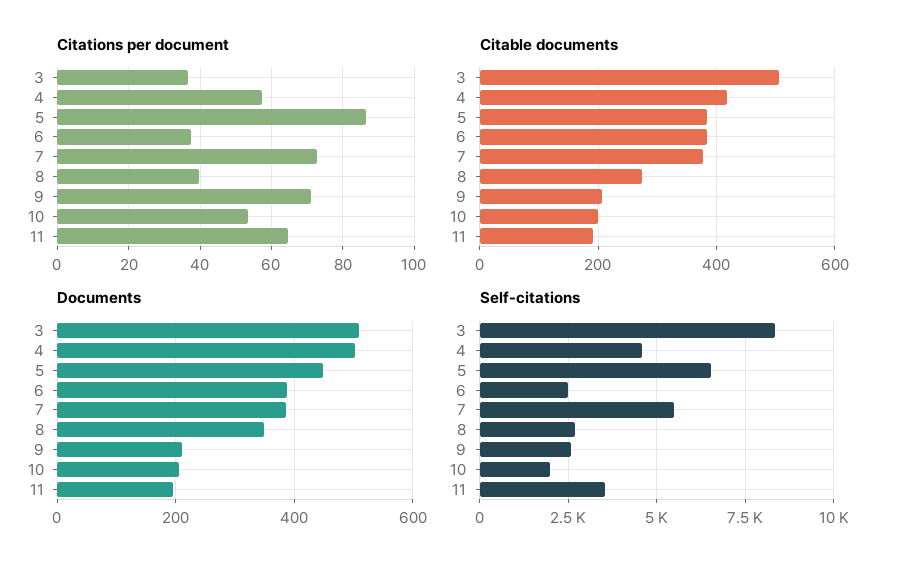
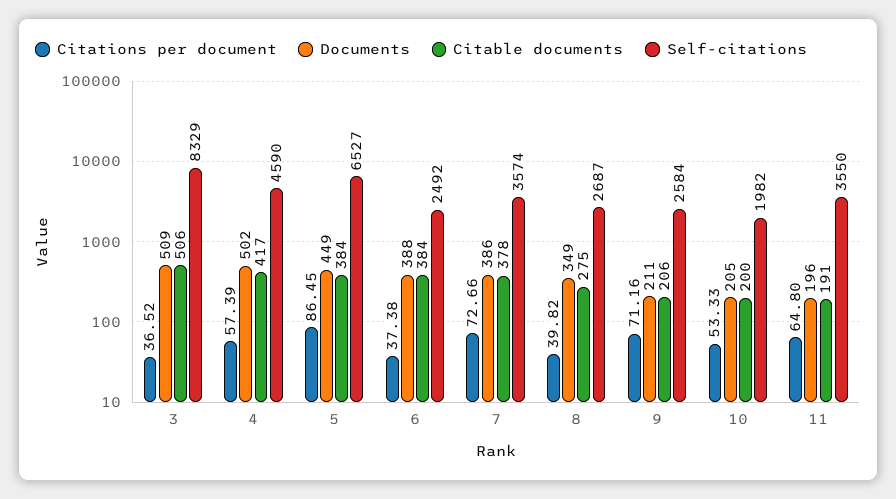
  {
    "Citations per document": {
      "3": 36.52,
      "4": 57.39,
      "5": 86.45,
      "6": 37.38,
      "7": 72.66,
      "8": 39.82,
      "9": 71.16,
      "10": 53.33,
      "11": 64.8
    },
    "Citable documents": {
      "3": 506,
      "4": 417,
      "5": 384,
      "6": 384,
      "7": 378,
      "8": 275,
      "9": 206,
      "10": 200,
      "11": 191
    },
    "Documents": {
      "3": 509,
      "4": 502,
      "5": 449,
      "6": 388,
      "7": 386,
      "8": 349,
      "9": 211,
      "10": 205,
      "11": 196
    },
    "Self-citations": {
      "3": 8329,
      "4": 4590,
      "5": 6527,
      "6": 2492,
-     "7": 5500,
+     "7": 3574,
      "8": 2687,
      "9": 2584,
      "10": 1982,
      "11": 3550
    }
  }

